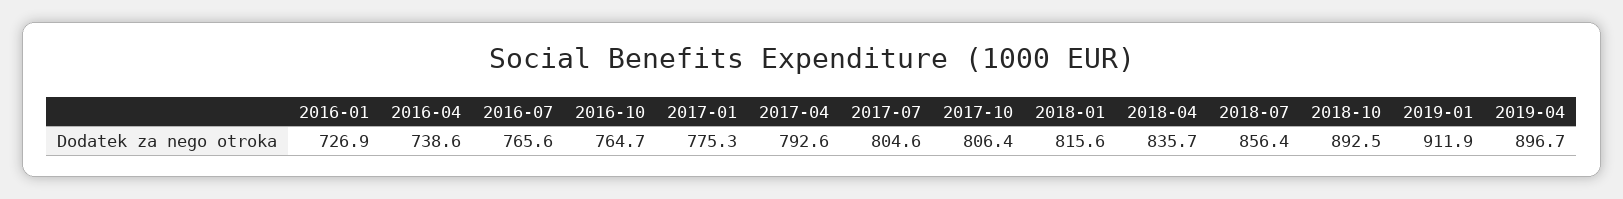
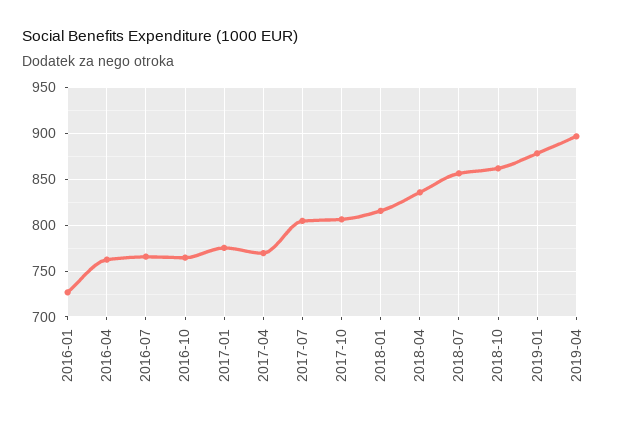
  {
    "2016-01": 726.9,
-   "2016-04": 738.6,
+   "2016-04": 760,
    "2016-07": 765.6,
    "2016-10": 764.7,
    "2017-01": 775.3,
-   "2017-04": 792.6,
+   "2017-04": 770,
    "2017-07": 804.6,
    "2017-10": 806.4,
    "2018-01": 815.6,
    "2018-04": 835.7,
    "2018-07": 856.4,
-   "2018-10": 892.5,
+   "2018-10": 860,
-   "2019-01": 911.9,
+   "2019-01": 880,
    "2019-04": 896.7
  }

